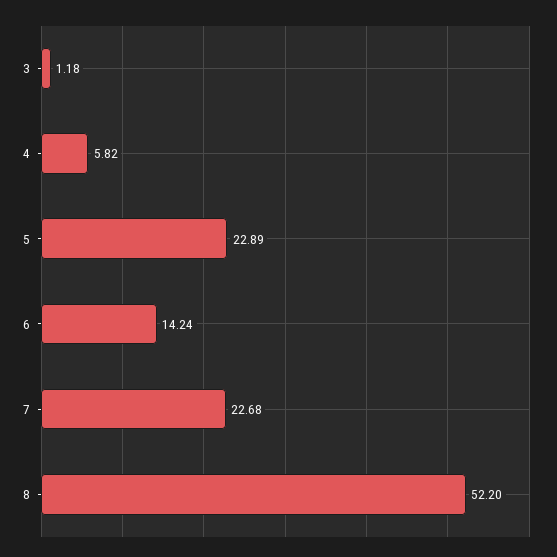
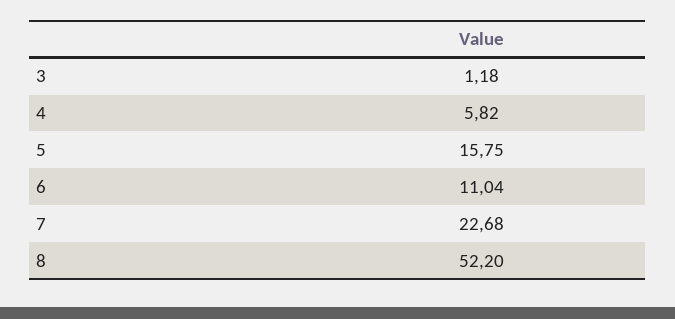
  {
    "3": 1.18,
    "4": 5.82,
-   "5": 22.89,
+   "5": 15.75,
-   "6": 14.24,
+   "6": 11.04,
    "7": 22.68,
    "8": 52.2
  }

